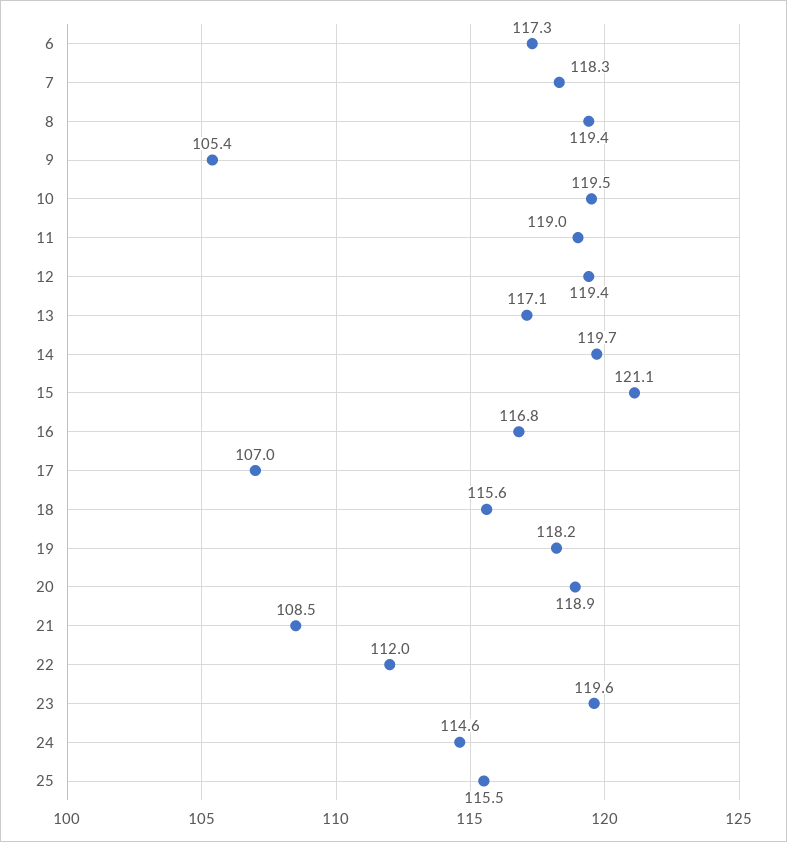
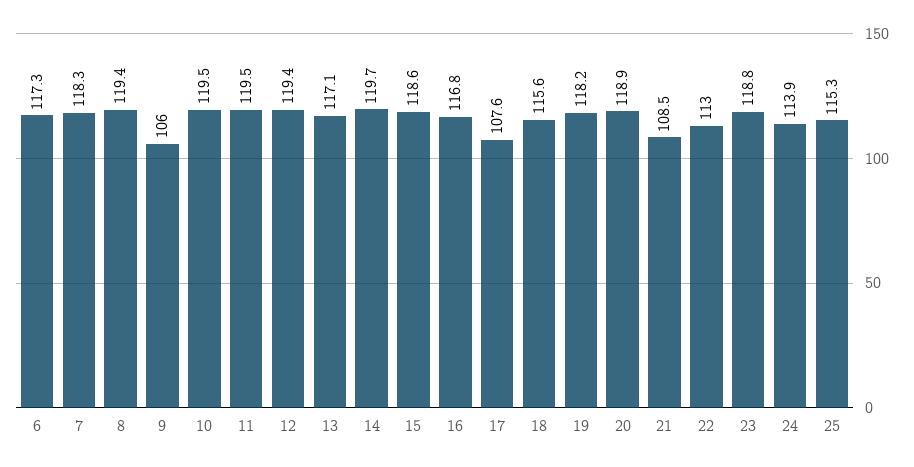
  {
    "6": 117.3,
    "7": 118.3,
    "8": 119.4,
-   "9": 105.4,
+   "9": 106,
    "10": 119.5,
-   "11": 119,
+   "11": 119.5,
    "12": 119.4,
    "13": 117.1,
    "14": 119.7,
-   "15": 121.1,
+   "15": 118.6,
    "16": 116.8,
-   "17": 107,
+   "17": 107.6,
    "18": 115.6,
    "19": 118.2,
    "20": 118.9,
    "21": 108.5,
-   "22": 112,
+   "22": 113,
-   "23": 119.6,
+   "23": 118.8,
-   "24": 114.6,
+   "24": 113.9,
-   "25": 115.5
+   "25": 115.3
  }

